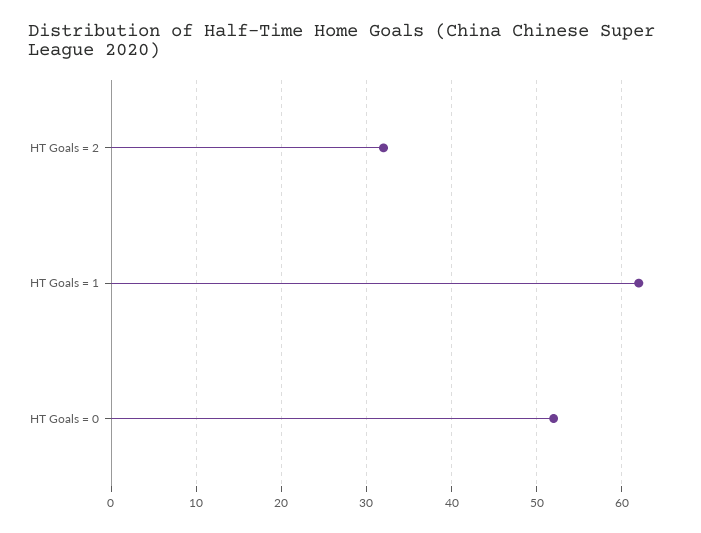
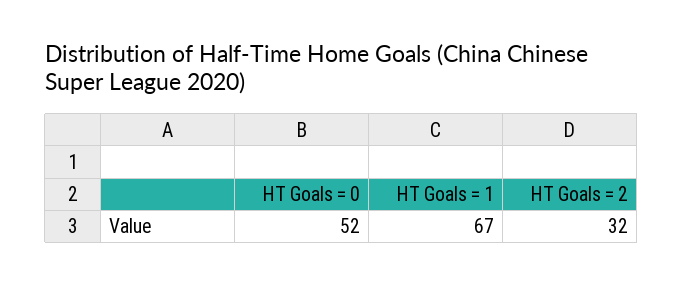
  {
    "HT Goals = 2": 32,
-   "HT Goals = 1": 62,
+   "HT Goals = 1": 67,
    "HT Goals = 0": 52
  }

